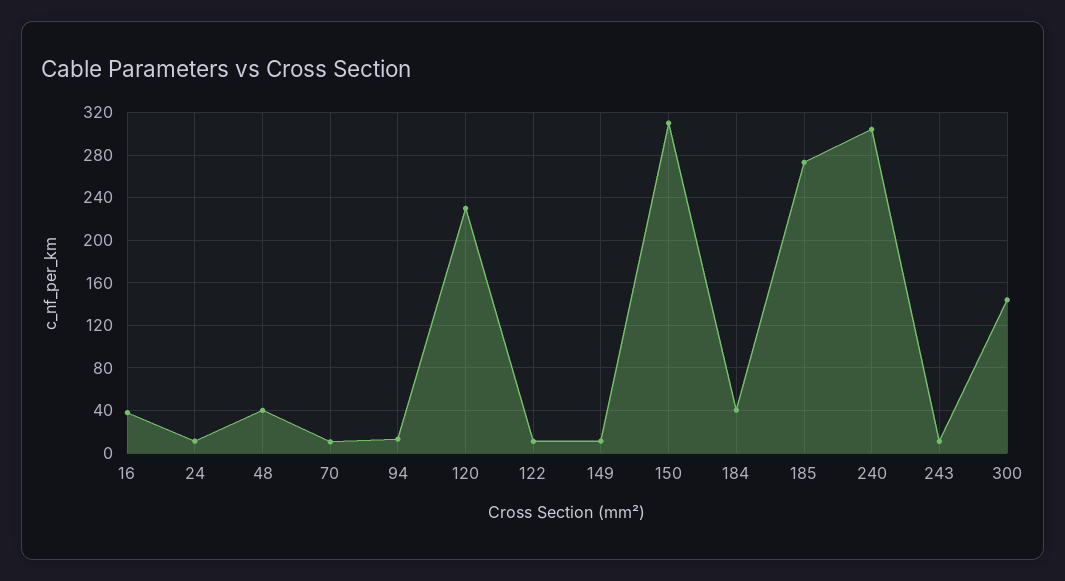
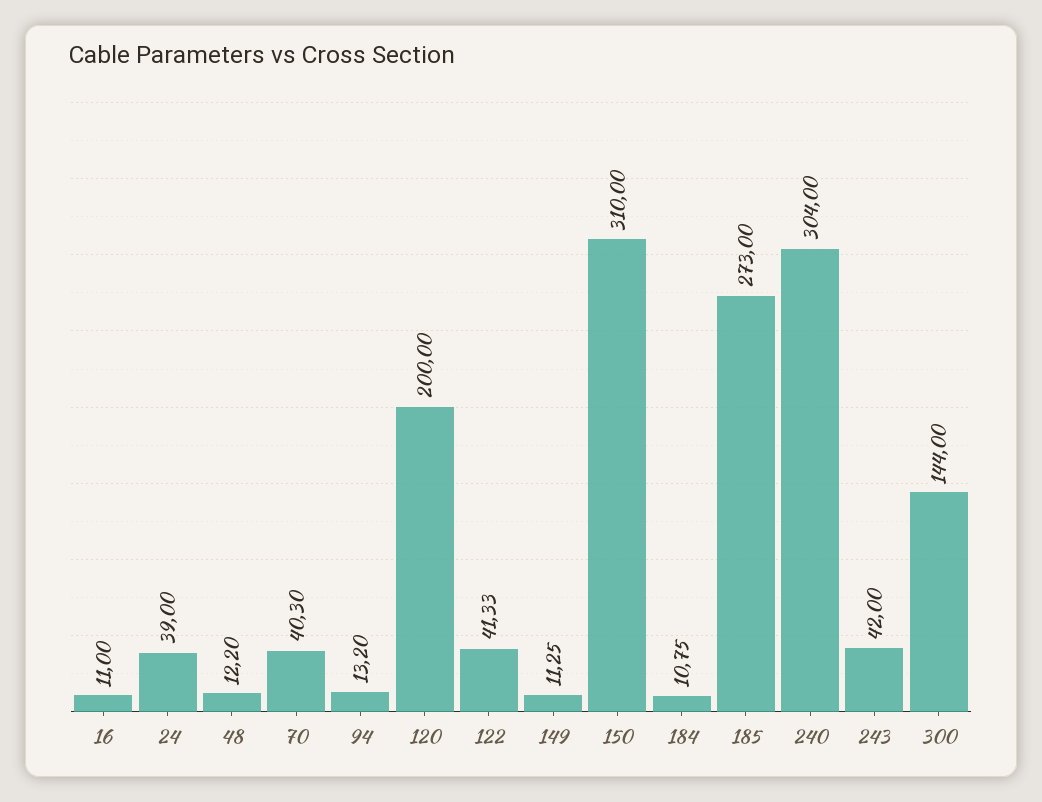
  {
-   "16": 40,
+   "16": 11,
-   "24": 10,
+   "24": 39,
-   "48": 40,
+   "48": 12.2,
-   "70": 10,
+   "70": 40.3,
    "94": 13.2,
-   "120": 230,
+   "120": 200,
-   "122": 10,
+   "122": 41.33,
    "149": 11.25,
    "150": 310,
-   "184": 40,
+   "184": 10.75,
    "185": 273,
    "240": 304,
-   "243": 10,
+   "243": 42,
    "300": 144
  }

